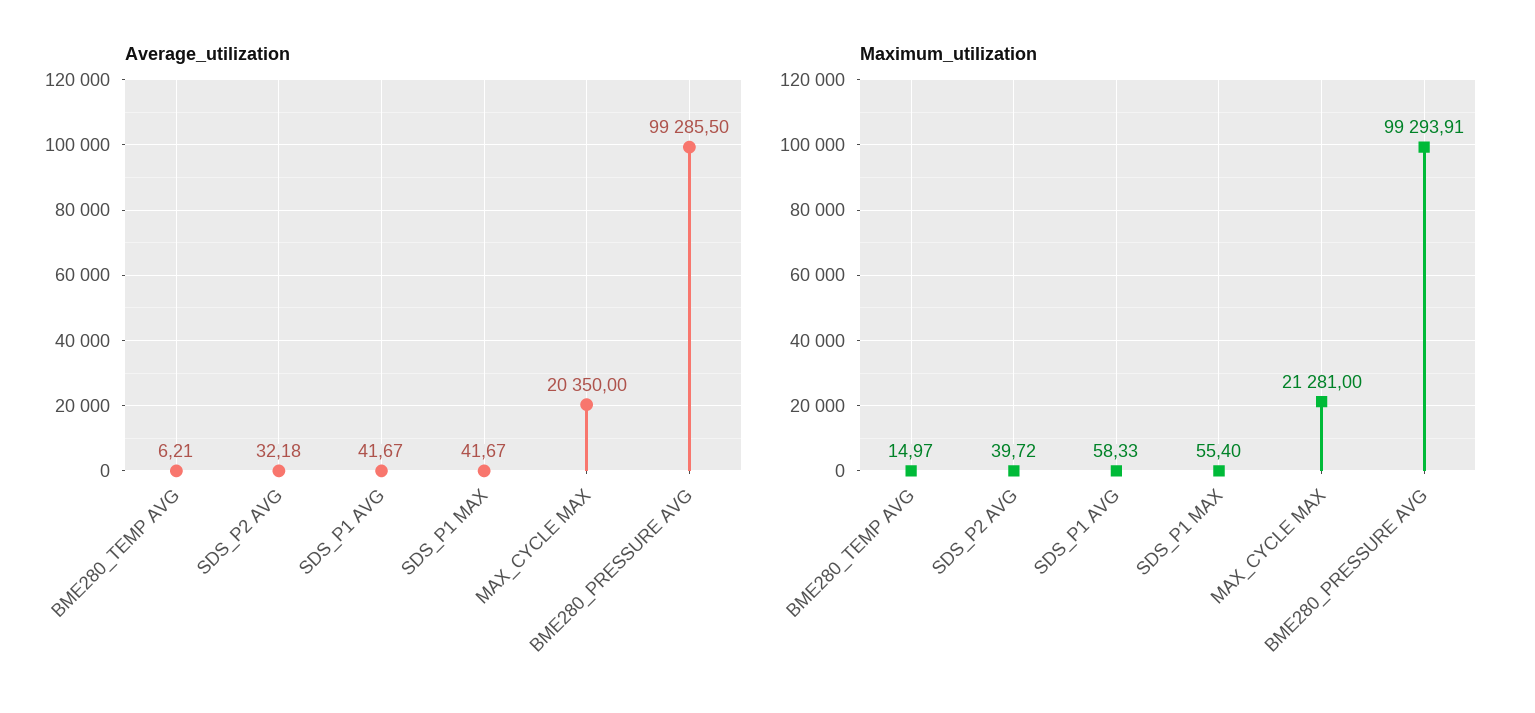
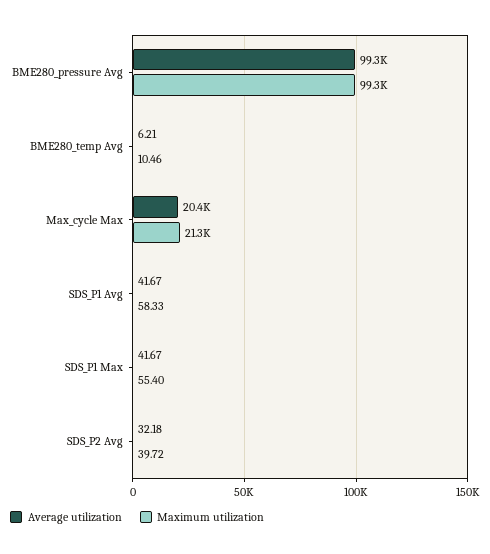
  {
    "Average_utilization": {
      "BME280_TEMP AVG": 6.21,
      "SDS_P2 AVG": 32.18,
      "SDS_P1 AVG": 41.67,
      "SDS_P1 MAX": 41.67,
      "MAX_CYCLE MAX": 20350,
      "BME280_PRESSURE AVG": 99285.5
    },
    "Maximum_utilization": {
-     "BME280_TEMP AVG": 14.97,
+     "BME280_TEMP AVG": 10.46,
      "SDS_P2 AVG": 39.72,
      "SDS_P1 AVG": 58.33,
      "SDS_P1 MAX": 55.4,
      "MAX_CYCLE MAX": 21281,
      "BME280_PRESSURE AVG": 99293.91
    }
  }

